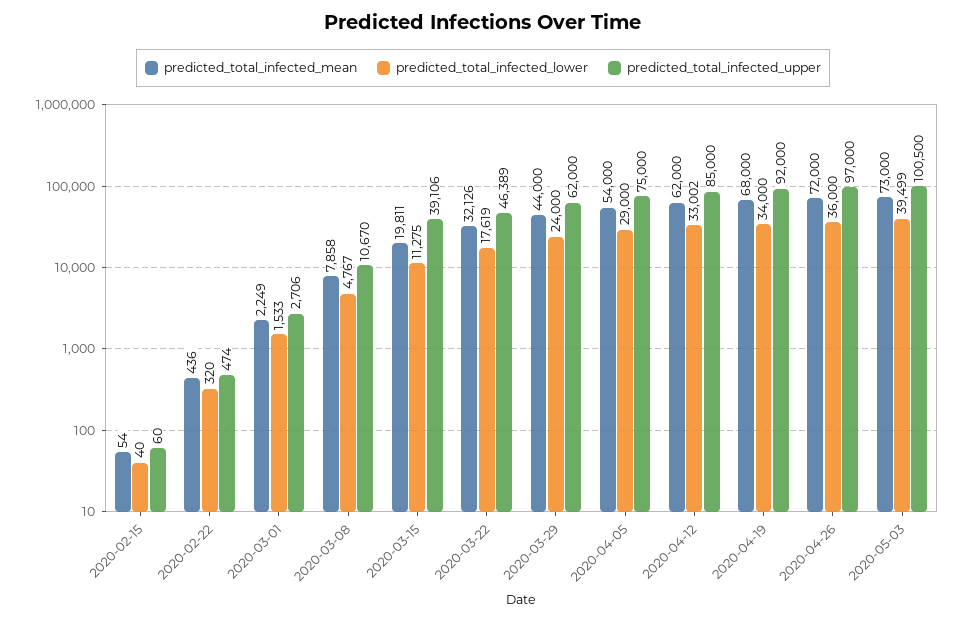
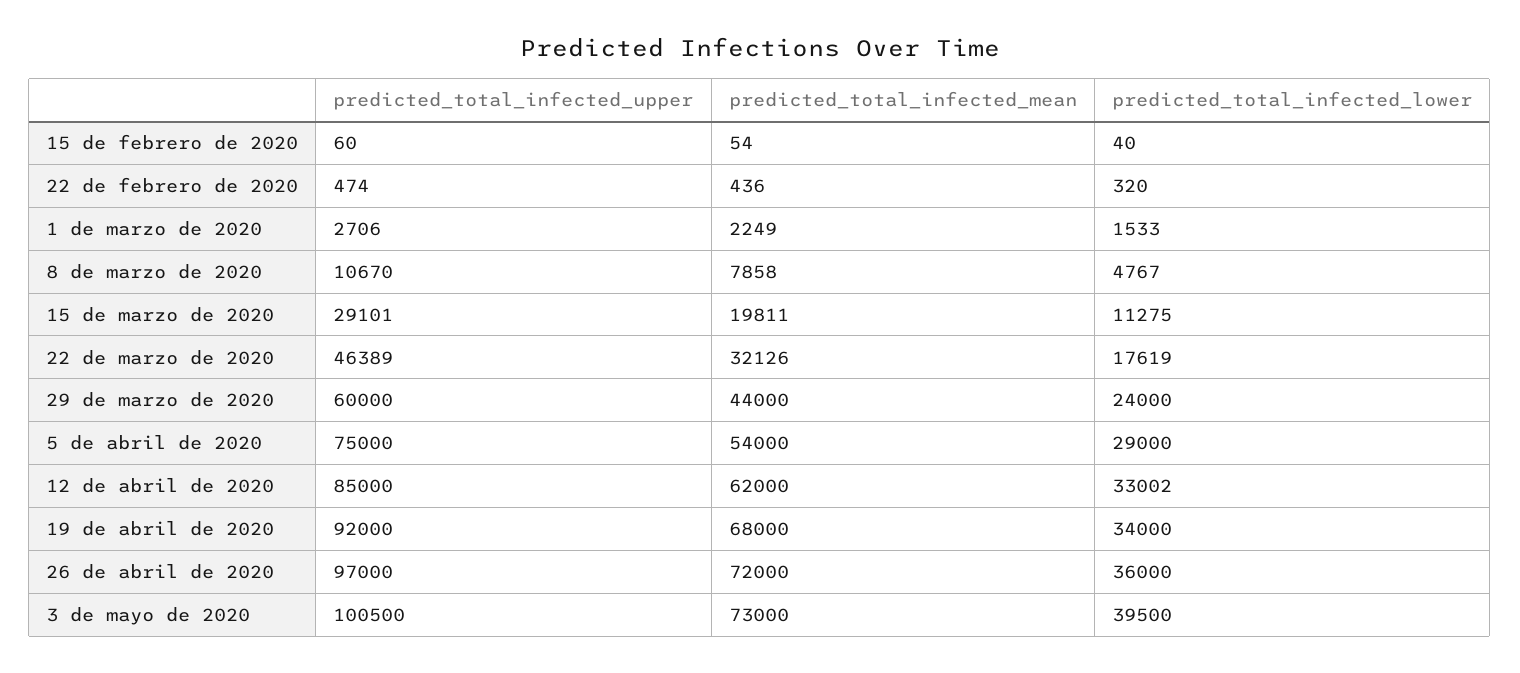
  {
    "predicted_total_infected_mean": {
      "2020-02-15": 54,
      "2020-02-22": 436,
      "2020-03-01": 2249,
      "2020-03-08": 7858,
      "2020-03-15": 19811,
      "2020-03-22": 32126,
      "2020-03-29": 44000,
      "2020-04-05": 54000,
      "2020-04-12": 62000,
      "2020-04-19": 68000,
      "2020-04-26": 72000,
      "2020-05-03": 73000
    },
    "predicted_total_infected_lower": {
      "2020-02-15": 40,
      "2020-02-22": 320,
      "2020-03-01": 1533,
      "2020-03-08": 4767,
      "2020-03-15": 11275,
      "2020-03-22": 17619,
      "2020-03-29": 24000,
      "2020-04-05": 29000,
      "2020-04-12": 33002,
      "2020-04-19": 34000,
      "2020-04-26": 36000,
-     "2020-05-03": 39499
+     "2020-05-03": 39500
    },
    "predicted_total_infected_upper": {
      "2020-02-15": 60,
      "2020-02-22": 474,
      "2020-03-01": 2706,
      "2020-03-08": 10670,
-     "2020-03-15": 39106,
+     "2020-03-15": 29101,
      "2020-03-22": 46389,
-     "2020-03-29": 62000,
+     "2020-03-29": 60000,
      "2020-04-05": 75000,
      "2020-04-12": 85000,
      "2020-04-19": 92000,
      "2020-04-26": 97000,
      "2020-05-03": 100500
    }
  }

